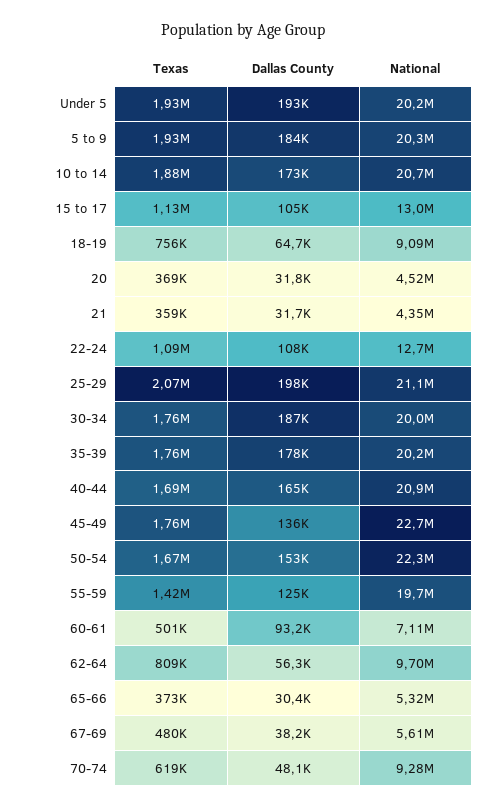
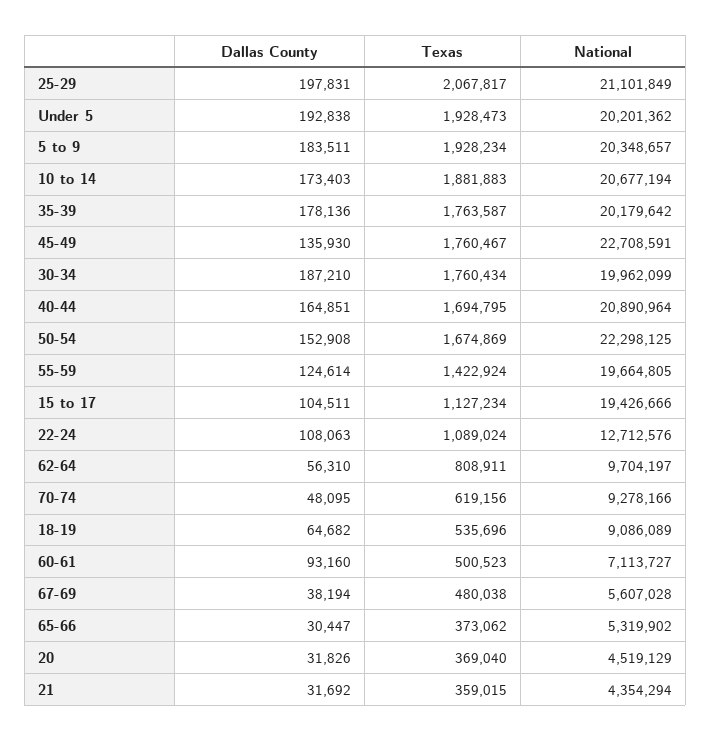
  {
    "Texas": {
      "Under 5": 1928473,
      "5 to 9": 1928234,
      "10 to 14": 1881883,
      "15 to 17": 1127234,
-     "18-19": 756000,
+     "18-19": 535696,
      "20": 369040,
      "21": 359015,
      "22-24": 1089024,
      "25-29": 2067817,
      "30-34": 1760434,
      "35-39": 1763587,
      "40-44": 1694795,
      "45-49": 1760467,
      "50-54": 1674869,
      "55-59": 1422924,
      "60-61": 500523,
      "62-64": 808911,
      "65-66": 373062,
      "67-69": 480038,
      "70-74": 619156
    },
    "Dallas County": {
      "Under 5": 192838,
      "5 to 9": 183511,
      "10 to 14": 173403,
      "15 to 17": 104511,
      "18-19": 64682,
      "20": 31826,
      "21": 31692,
      "22-24": 108063,
      "25-29": 197831,
      "30-34": 187210,
      "35-39": 178136,
      "40-44": 164851,
      "45-49": 135930,
      "50-54": 152908,
      "55-59": 124614,
      "60-61": 93160,
      "62-64": 56310,
      "65-66": 30447,
      "67-69": 38194,
      "70-74": 48095
    },
    "National": {
      "Under 5": 20201362,
      "5 to 9": 20348657,
      "10 to 14": 20677194,
-     "15 to 17": 13000000,
+     "15 to 17": 19426666,
      "18-19": 9086089,
      "20": 4519129,
      "21": 4354294,
      "22-24": 12712576,
      "25-29": 21101849,
      "30-34": 19962099,
      "35-39": 20179642,
      "40-44": 20890964,
      "45-49": 22708591,
      "50-54": 22298125,
      "55-59": 19664805,
      "60-61": 7113727,
      "62-64": 9704197,
      "65-66": 5319902,
      "67-69": 5607028,
      "70-74": 9278166
    }
  }

